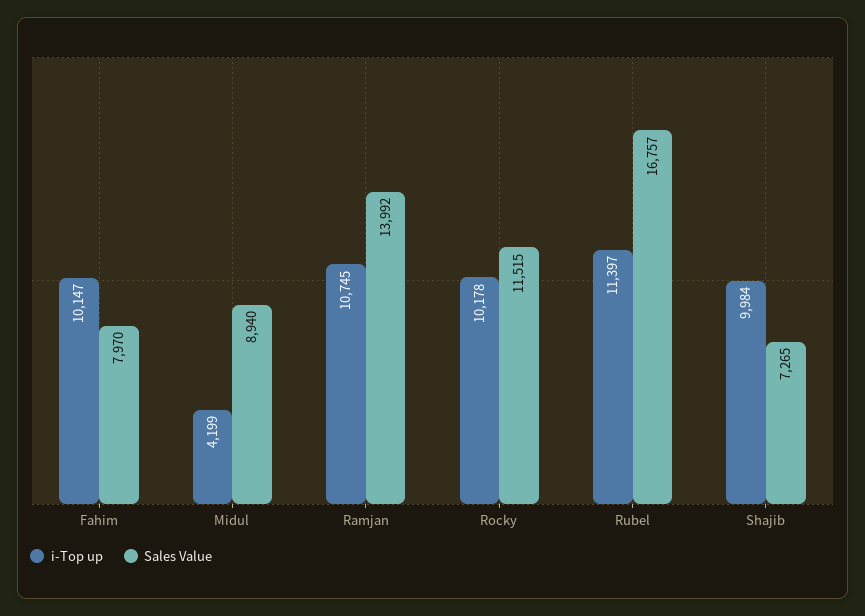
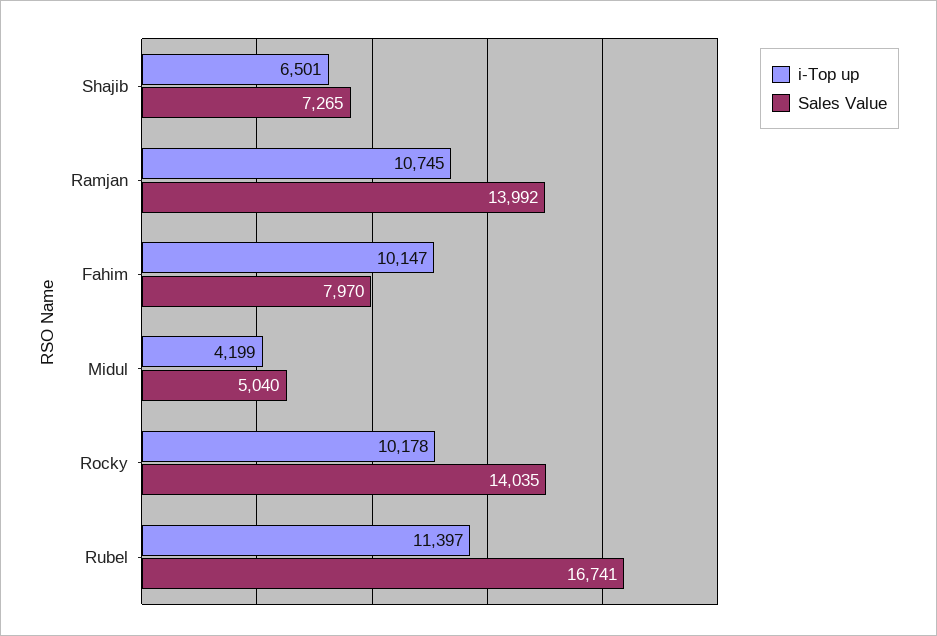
  {
    "i-Top up": {
      "Fahim": 10147,
      "Midul": 4199,
      "Ramjan": 10745,
      "Rocky": 10178,
      "Rubel": 11397,
-     "Shajib": 9984
+     "Shajib": 6501
    },
    "Sales Value": {
      "Fahim": 7970,
-     "Midul": 8940,
+     "Midul": 5040,
      "Ramjan": 13992,
-     "Rocky": 11515,
+     "Rocky": 14035,
-     "Rubel": 16757,
+     "Rubel": 16741,
      "Shajib": 7265
    }
  }

